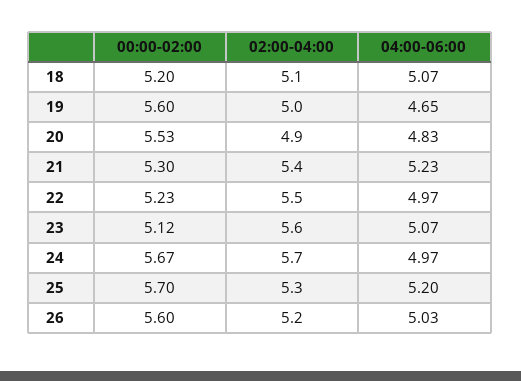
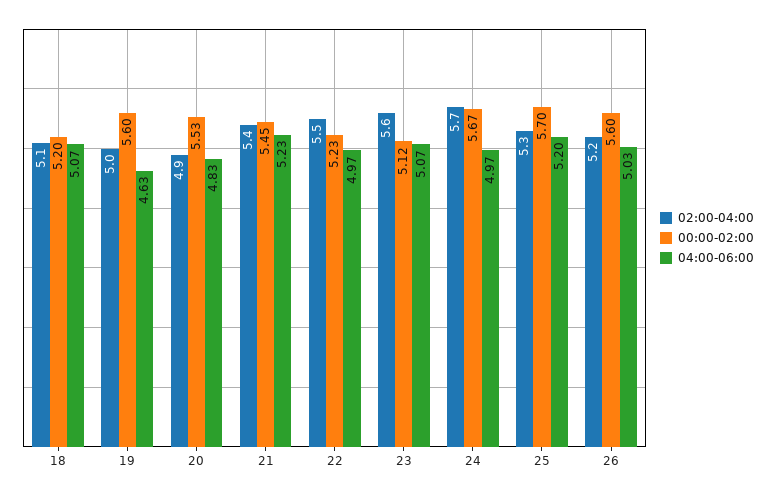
  {
    "00:00-02:00": {
      "18": 5.2,
      "19": 5.6,
      "20": 5.53,
-     "21": 5.3,
+     "21": 5.45,
      "22": 5.23,
      "23": 5.12,
      "24": 5.67,
      "25": 5.7,
      "26": 5.6
    },
    "02:00-04:00": {
      "18": 5.1,
      "19": 5,
      "20": 4.9,
      "21": 5.4,
      "22": 5.5,
      "23": 5.6,
      "24": 5.7,
      "25": 5.3,
      "26": 5.2
    },
    "04:00-06:00": {
      "18": 5.07,
-     "19": 4.65,
+     "19": 4.63,
      "20": 4.83,
      "21": 5.23,
      "22": 4.97,
      "23": 5.07,
      "24": 4.97,
      "25": 5.2,
      "26": 5.03
    }
  }

